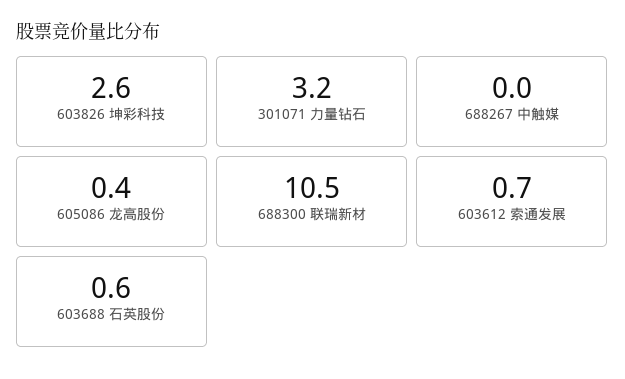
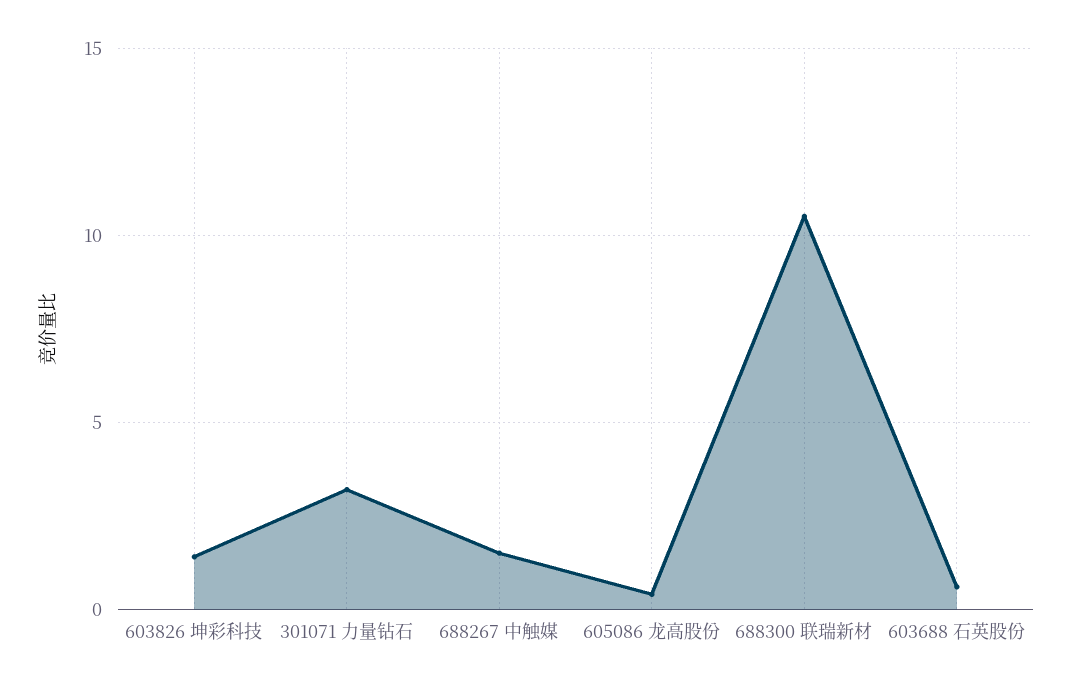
  {
-   "603826 坤彩科技": 2.6,
+   "603826 坤彩科技": 1.5,
    "301071 力量钻石": 3.2,
-   "688267 中触媒": 0,
+   "688267 中触媒": 1.5,
    "605086 龙高股份": 0.4,
    "688300 联瑞新材": 10.5,
-   "603612 索通发展": 0.7,
    "603688 石英股份": 0.6
  }

